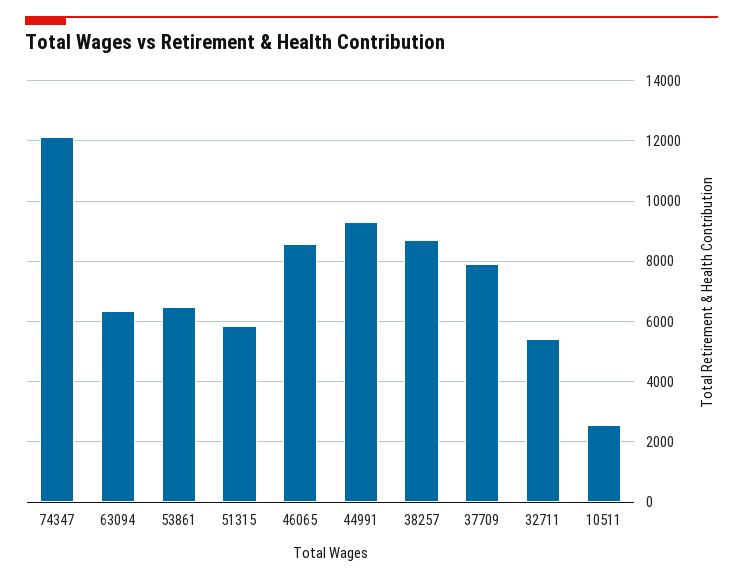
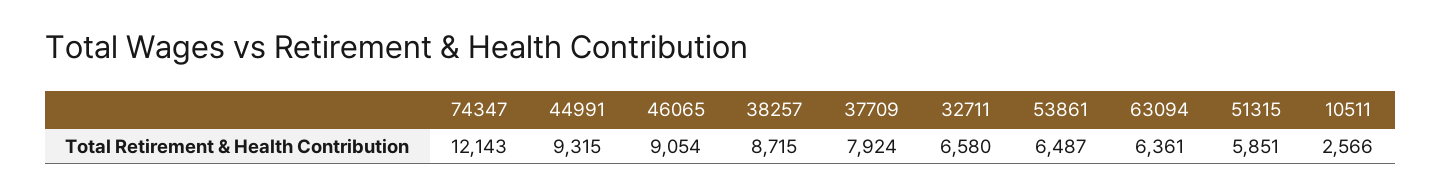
  {
    "74347": 12143,
    "63094": 6361,
    "53861": 6487,
    "51315": 5851,
-   "46065": 8600,
+   "46065": 9054,
    "44991": 9315,
    "38257": 8715,
    "37709": 7924,
-   "32711": 5400,
+   "32711": 6580,
    "10511": 2566
  }

